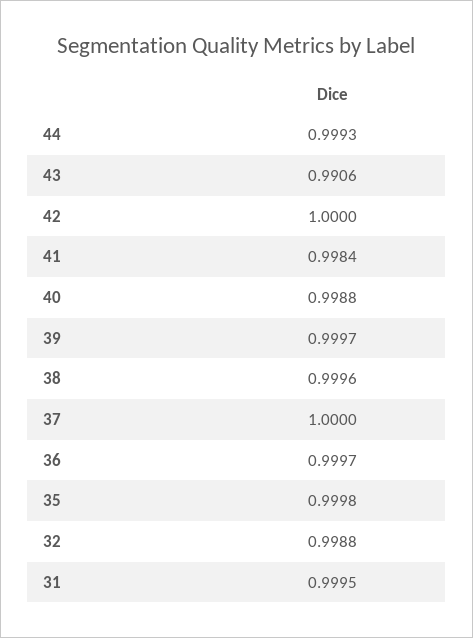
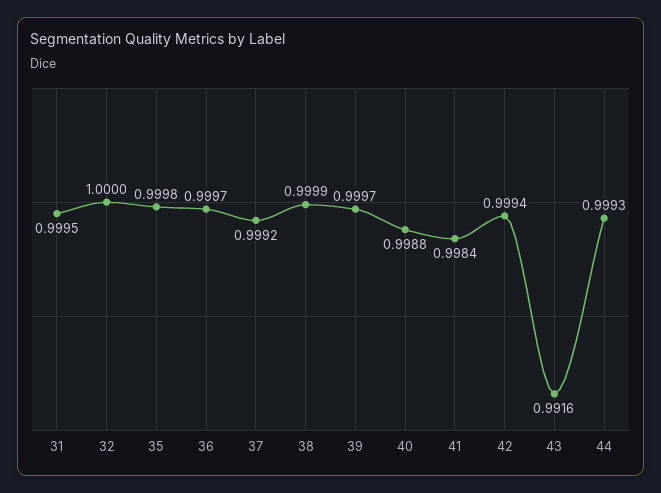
  {
    "44": 0.9993,
-   "43": 0.9906,
+   "43": 0.9916,
-   "42": 1,
+   "42": 0.9994,
    "41": 0.9984,
    "40": 0.9988,
    "39": 0.9997,
-   "38": 0.9996,
+   "38": 0.9999,
-   "37": 1,
+   "37": 0.9992,
    "36": 0.9997,
    "35": 0.9998,
-   "32": 0.9988,
+   "32": 1,
    "31": 0.9995
  }

